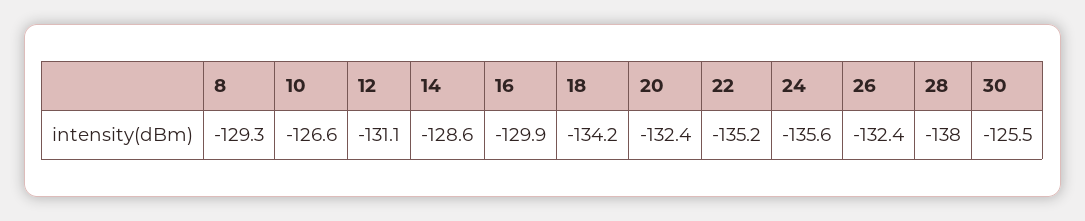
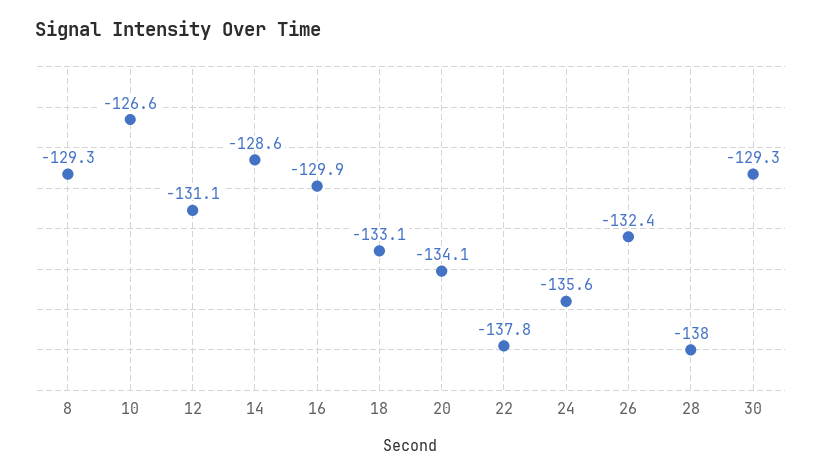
  {
    "8": -129.3,
    "10": -126.6,
    "12": -131.1,
    "14": -128.6,
    "16": -129.9,
-   "18": -134.2,
+   "18": -133.1,
-   "20": -132.4,
+   "20": -134.1,
-   "22": -135.2,
+   "22": -137.8,
    "24": -135.6,
    "26": -132.4,
    "28": -138,
-   "30": -125.5
+   "30": -129.3
  }

